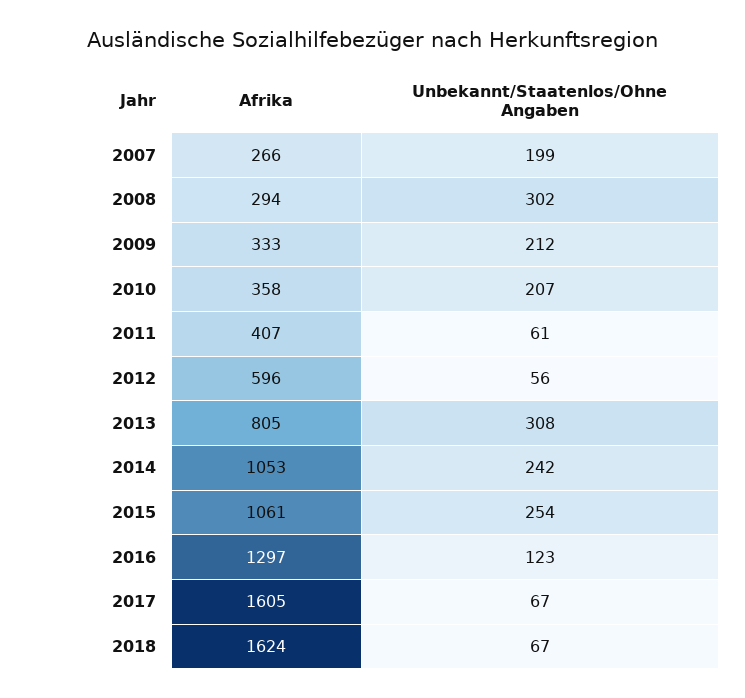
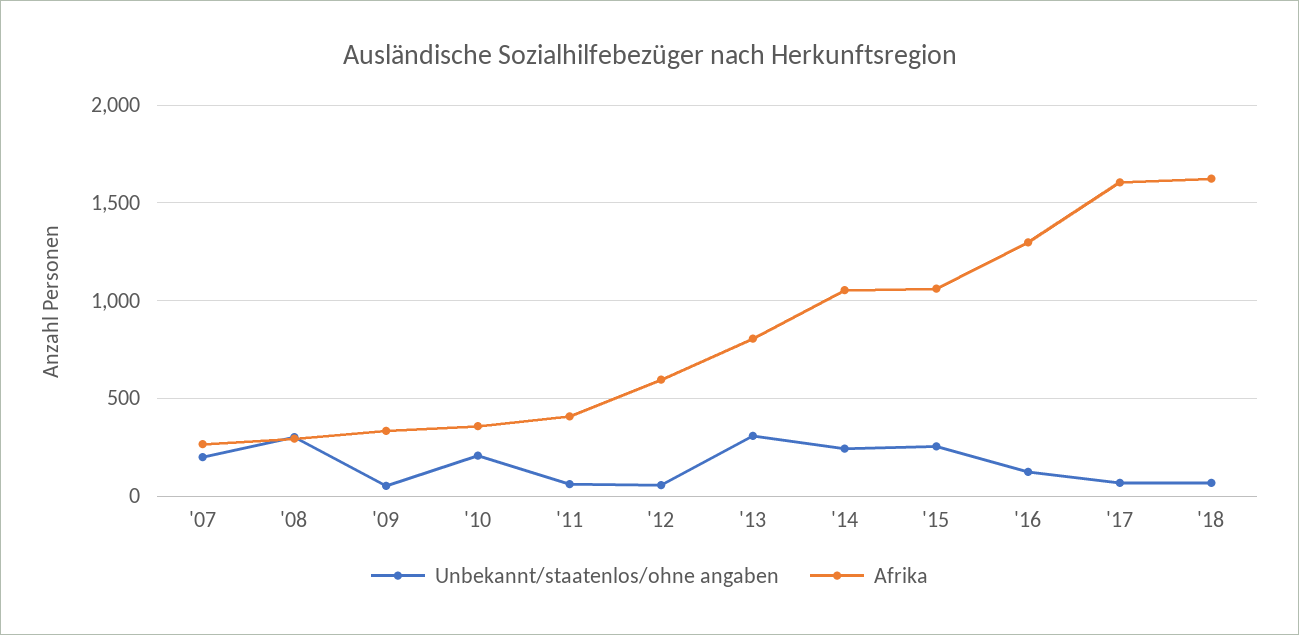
  {
    "Afrika": {
      "2007": 266,
      "2008": 294,
      "2009": 333,
      "2010": 358,
      "2011": 407,
      "2012": 596,
      "2013": 805,
      "2014": 1053,
      "2015": 1061,
      "2016": 1297,
      "2017": 1605,
      "2018": 1624
    },
    "Unbekannt/Staatenlos/Ohne Angaben": {
      "2007": 199,
      "2008": 302,
-     "2009": 212,
+     "2009": 50,
      "2010": 207,
      "2011": 61,
      "2012": 56,
      "2013": 308,
      "2014": 242,
      "2015": 254,
      "2016": 123,
      "2017": 67,
      "2018": 67
    }
  }

